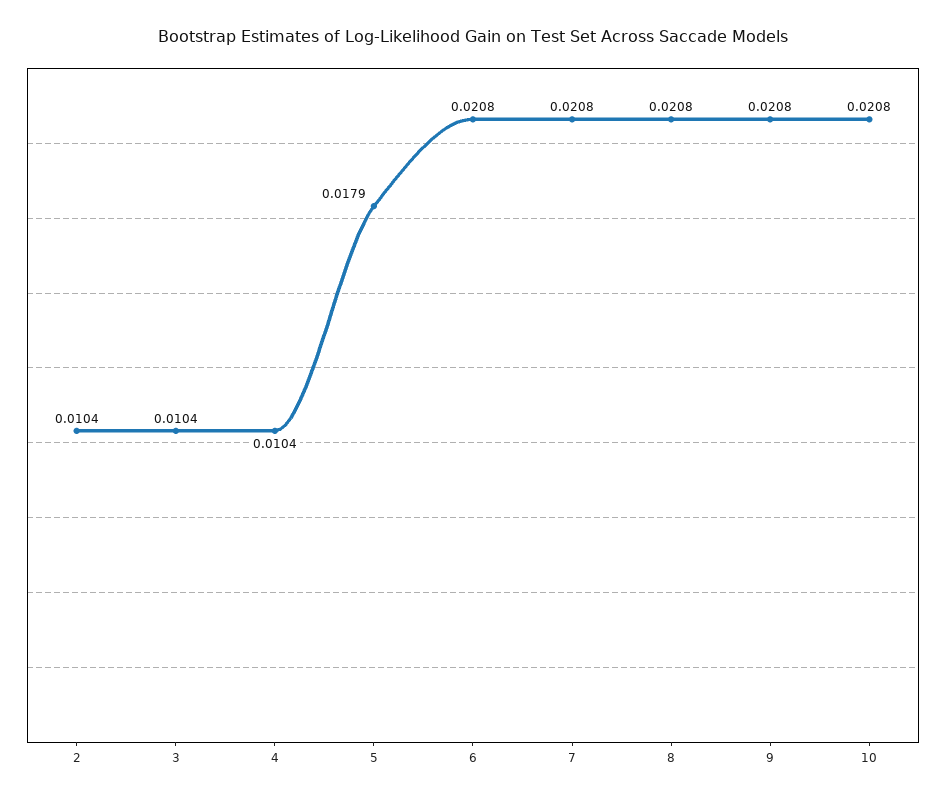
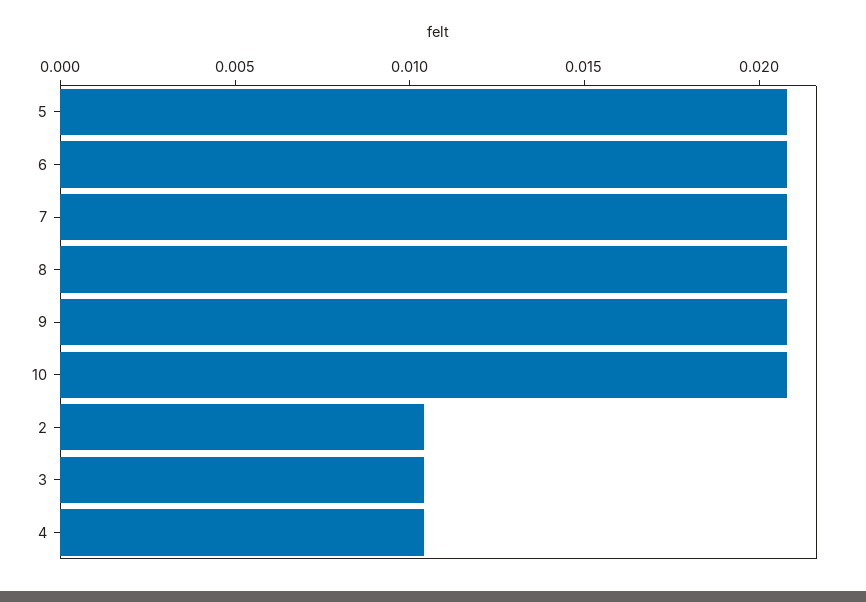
  {
    "2": 0.0104,
    "3": 0.0104,
    "4": 0.0104,
-   "5": 0.0179,
+   "5": 0.021,
    "6": 0.0208,
    "7": 0.0208,
    "8": 0.0208,
    "9": 0.0208,
    "10": 0.0208
  }

